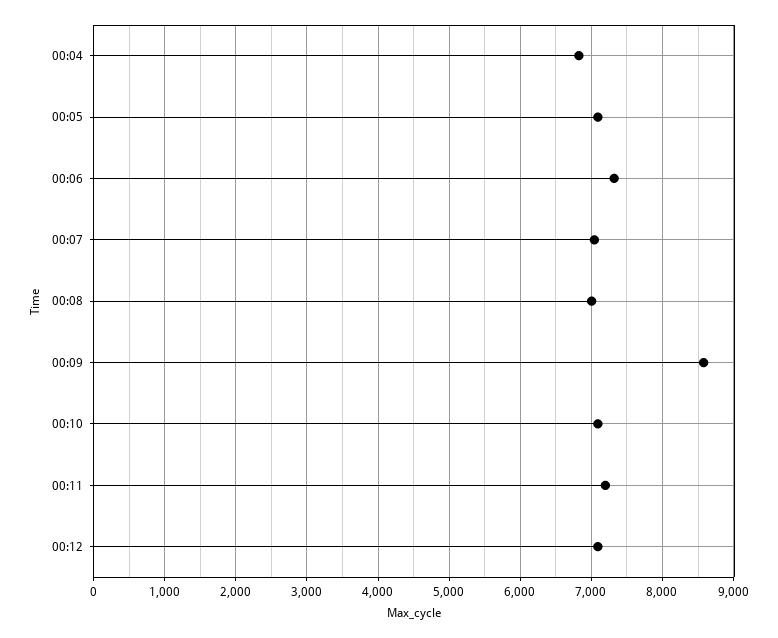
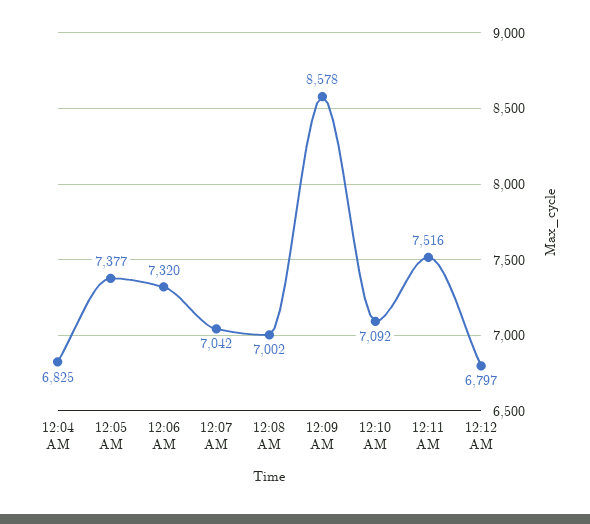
  {
    "00:04": 6825,
-   "00:05": 7100,
+   "00:05": 7377,
    "00:06": 7320,
    "00:07": 7042,
    "00:08": 7002,
    "00:09": 8578,
    "00:10": 7092,
-   "00:11": 7200,
+   "00:11": 7516,
-   "00:12": 7100
+   "00:12": 6797
  }

